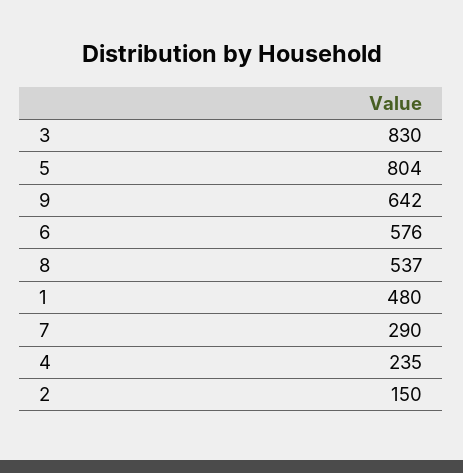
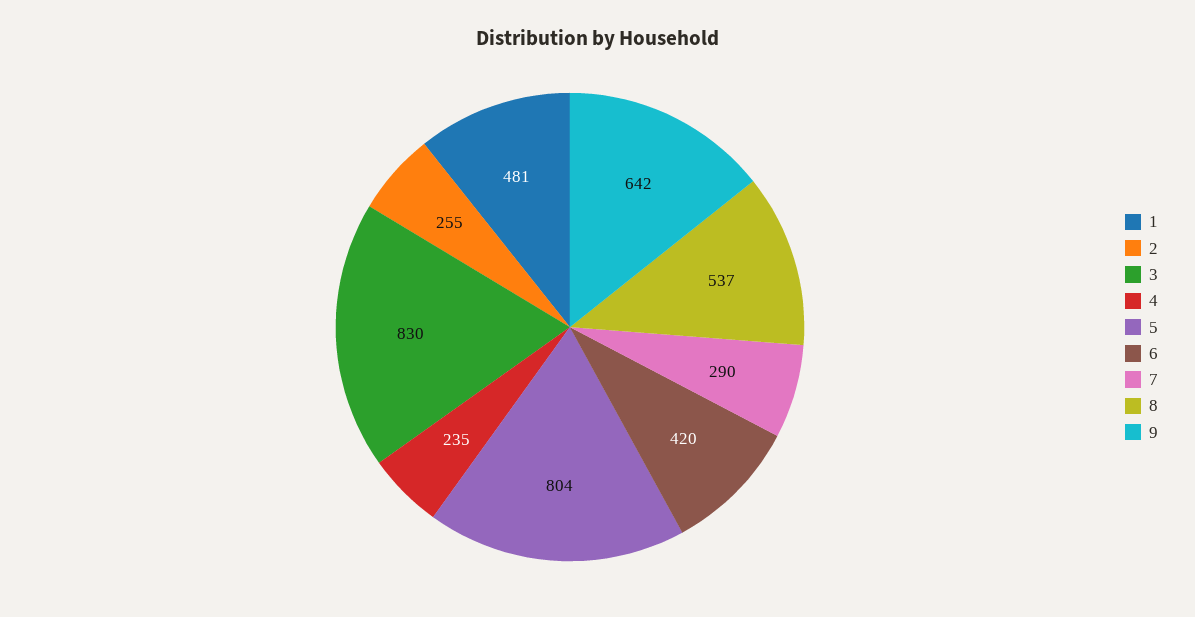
  {
    "3": 830,
    "5": 804,
    "9": 642,
-   "6": 576,
+   "6": 420,
    "8": 537,
-   "1": 480,
+   "1": 481,
    "7": 290,
    "4": 235,
-   "2": 150
+   "2": 255
  }

